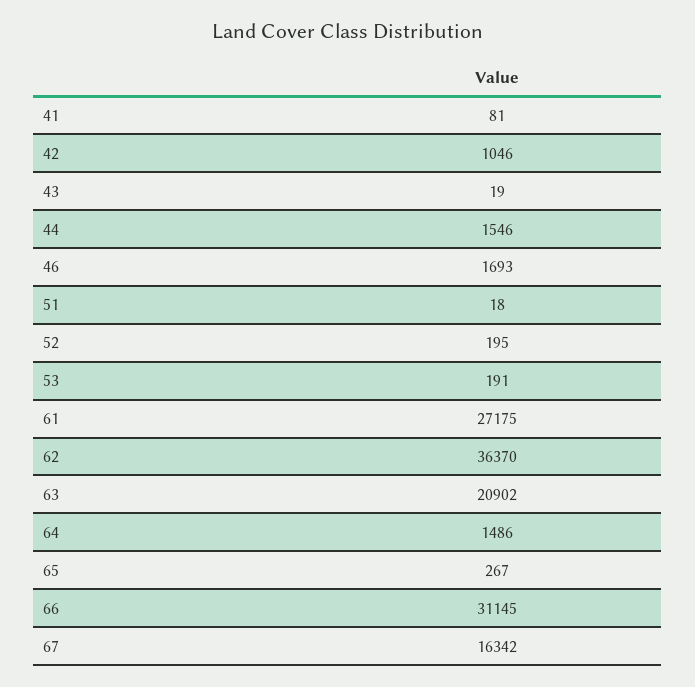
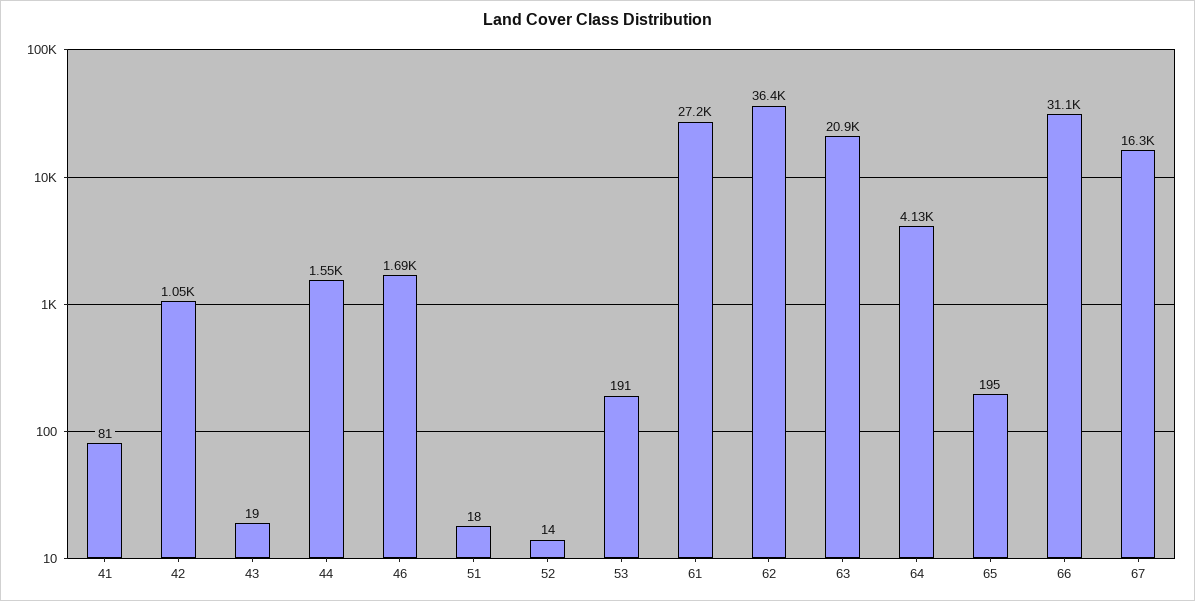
  {
    "41": 81,
    "42": 1046,
    "43": 19,
    "44": 1546,
    "46": 1693,
    "51": 18,
-   "52": 195,
+   "52": 14,
    "53": 191,
    "61": 27175,
    "62": 36370,
    "63": 20902,
-   "64": 1486,
+   "64": 4130,
-   "65": 267,
+   "65": 195,
    "66": 31145,
    "67": 16342
  }

